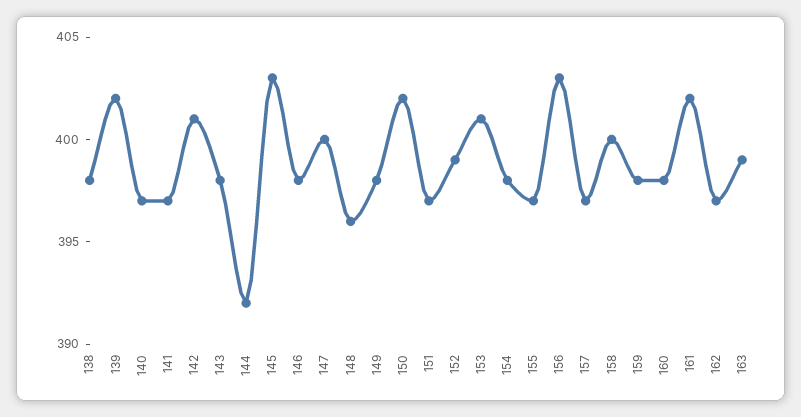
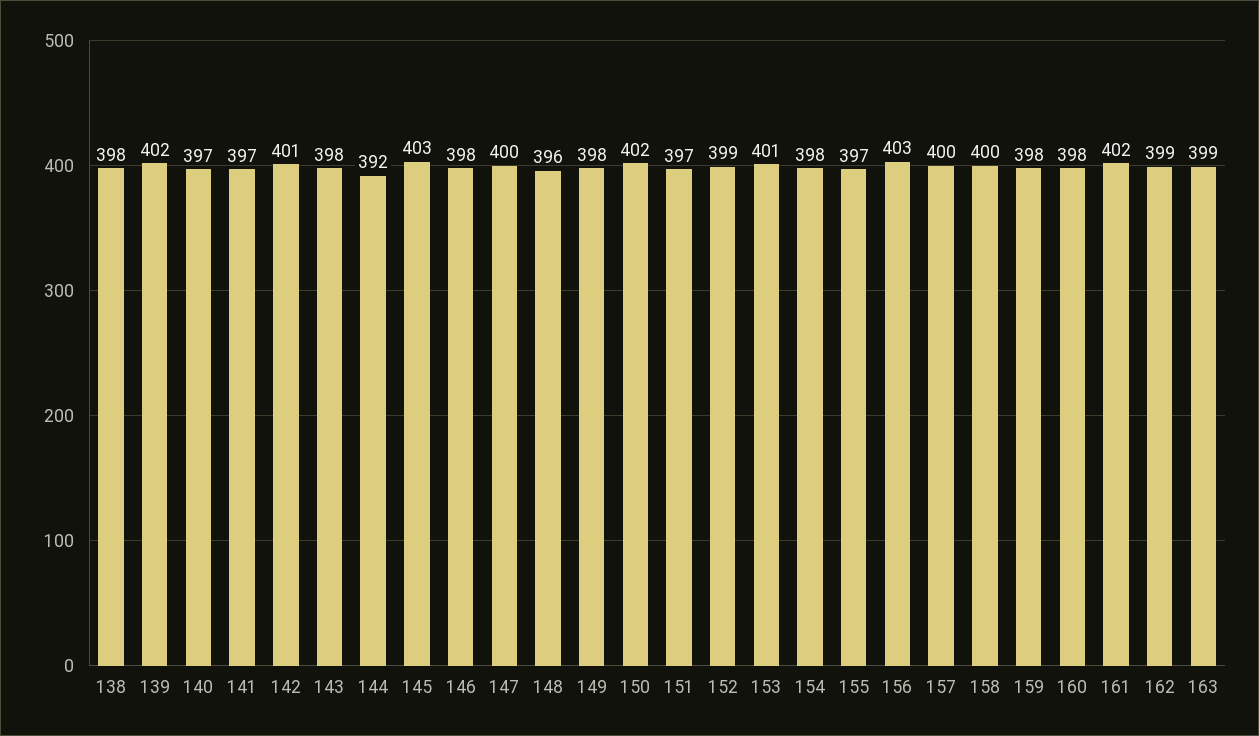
  {
    "138": 398,
    "139": 402,
    "140": 397,
    "141": 397,
    "142": 401,
    "143": 398,
    "144": 392,
    "145": 403,
    "146": 398,
    "147": 400,
    "148": 396,
    "149": 398,
    "150": 402,
    "151": 397,
    "152": 399,
    "153": 401,
    "154": 398,
    "155": 397,
    "156": 403,
-   "157": 397,
+   "157": 400,
    "158": 400,
    "159": 398,
    "160": 398,
    "161": 402,
-   "162": 397,
+   "162": 399,
    "163": 399
  }

